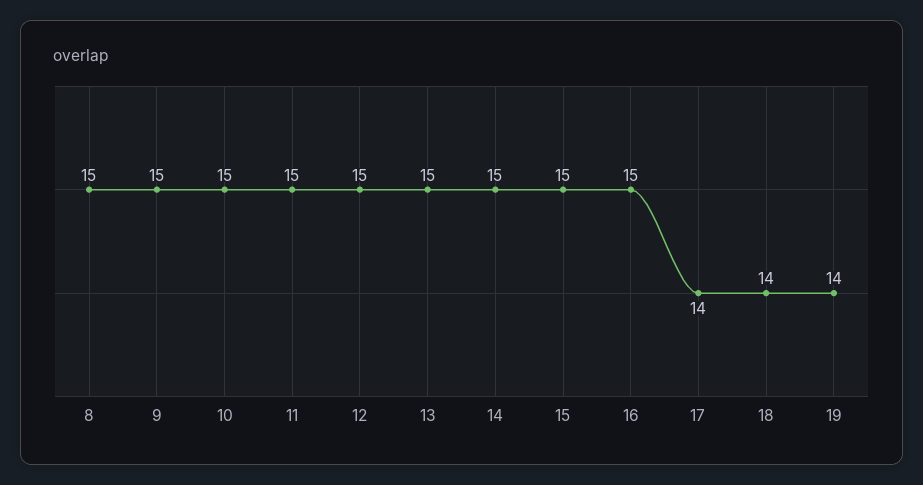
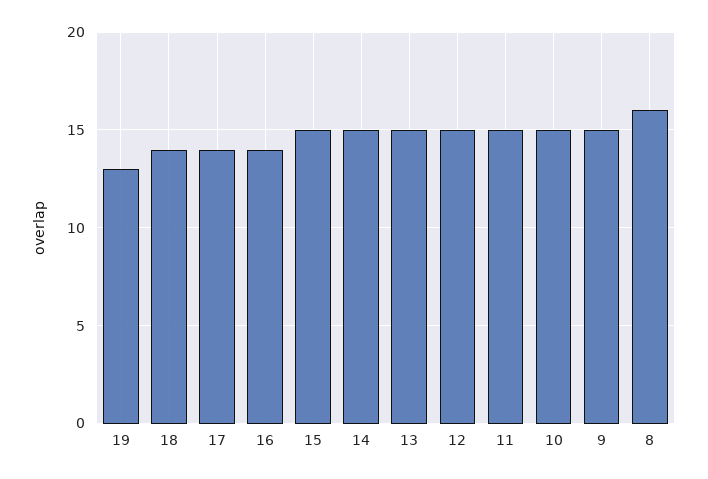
  {
-   "8": 15,
+   "8": 16,
    "9": 15,
    "10": 15,
    "11": 15,
    "12": 15,
    "13": 15,
    "14": 15,
    "15": 15,
-   "16": 15,
+   "16": 14,
    "17": 14,
    "18": 14,
-   "19": 14
+   "19": 13
  }

